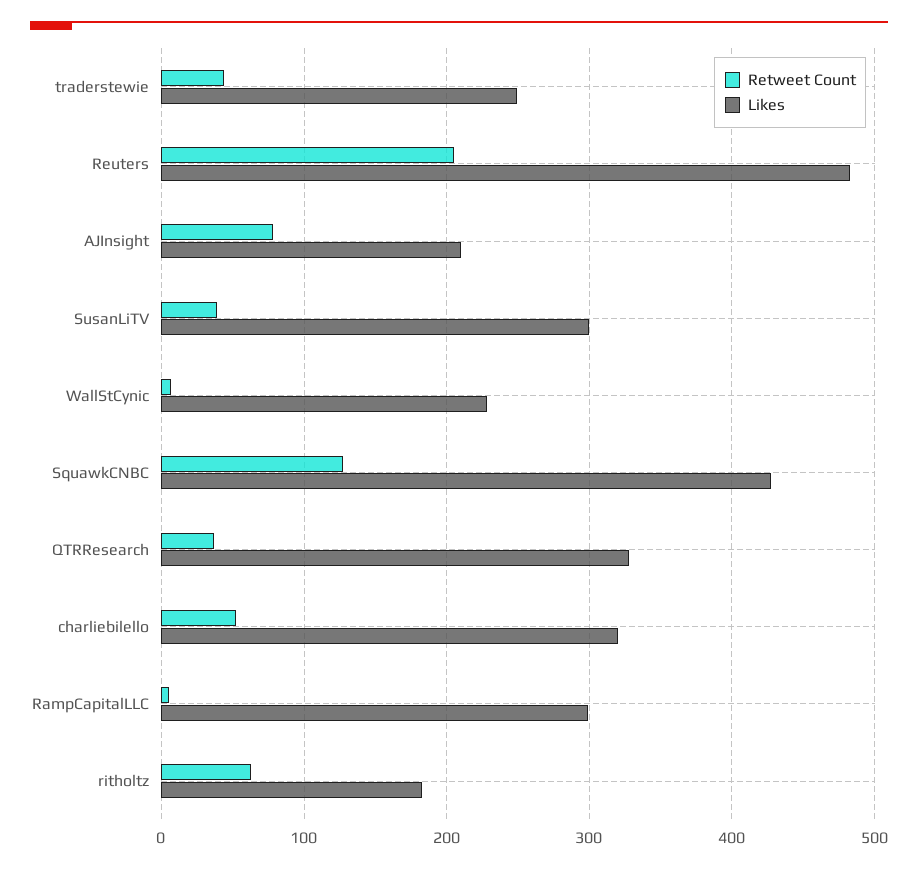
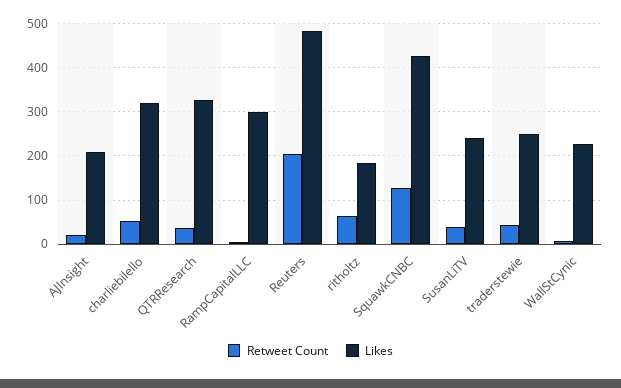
  {
    "Retweet Count": {
      "traderstewie": 40,
      "Reuters": 210,
-     "AJInsight": 80,
+     "AJInsight": 20,
      "SusanLiTV": 40,
      "WallStCynic": 10,
      "SquawkCNBC": 130,
      "QTRResearch": 40,
      "charliebilello": 50,
      "RampCapitalLLC": 10,
      "ritholtz": 60
    },
    "Likes": {
      "traderstewie": 250,
      "Reuters": 480,
      "AJInsight": 210,
-     "SusanLiTV": 300,
+     "SusanLiTV": 240,
      "WallStCynic": 230,
      "SquawkCNBC": 430,
      "QTRResearch": 330,
      "charliebilello": 320,
      "RampCapitalLLC": 300,
      "ritholtz": 180
    }
  }

